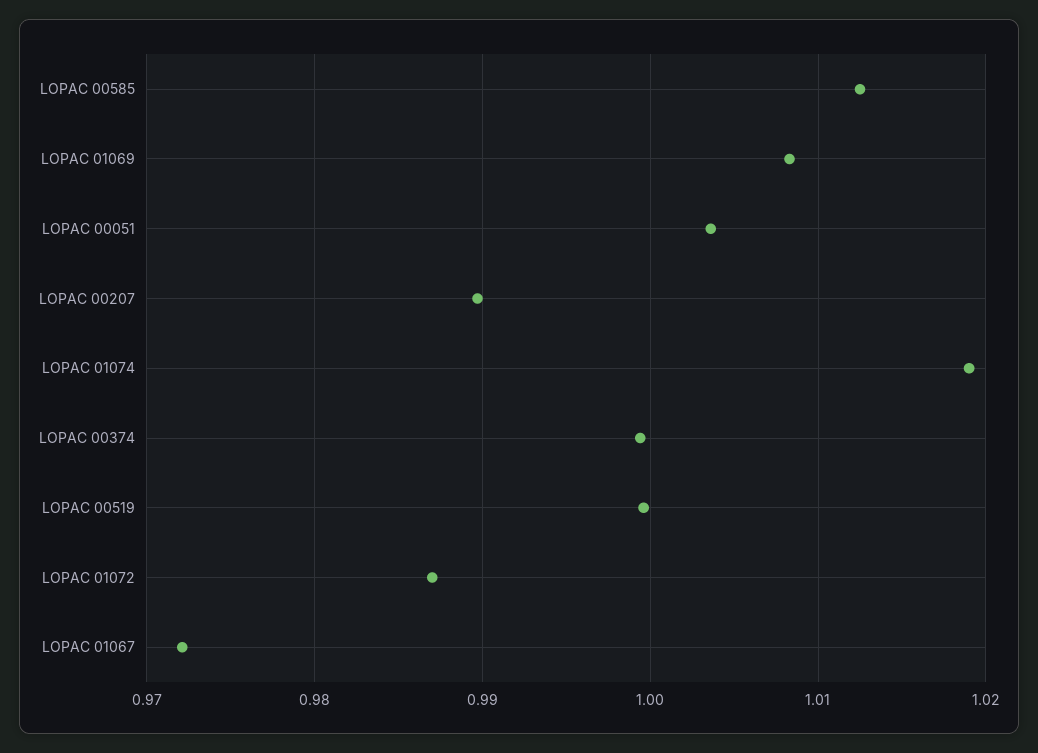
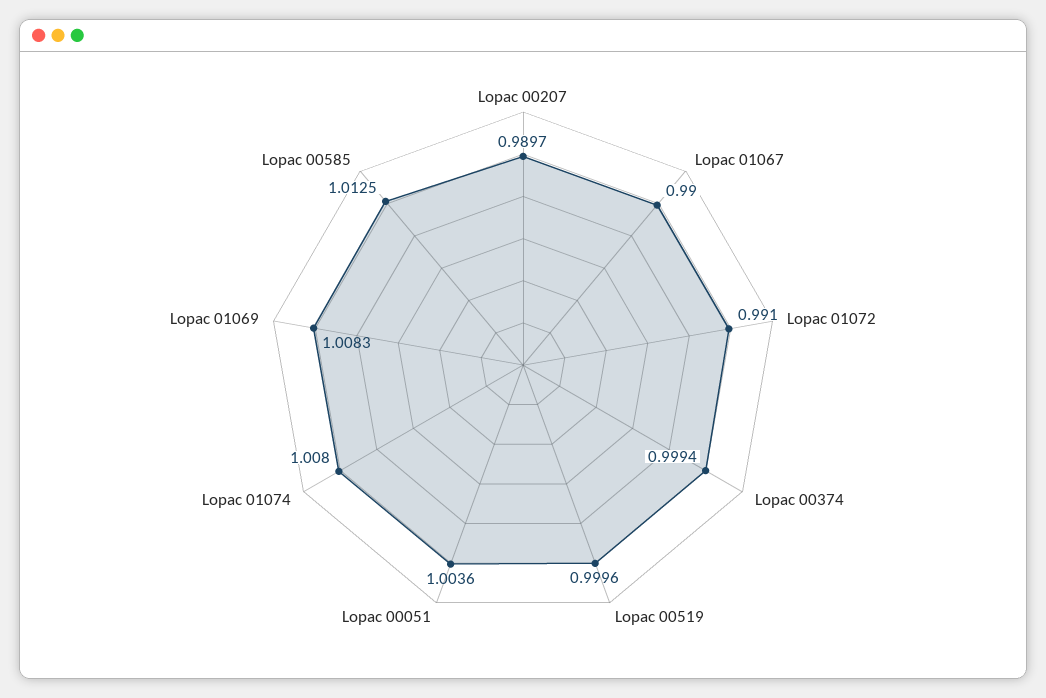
  {
    "LOPAC 00585": 1.0125,
    "LOPAC 01069": 1.0083,
    "LOPAC 00051": 1.0036,
    "LOPAC 00207": 0.9897,
-   "LOPAC 01074": 1.019,
+   "LOPAC 01074": 1.008,
    "LOPAC 00374": 0.9994,
    "LOPAC 00519": 0.9996,
-   "LOPAC 01072": 0.987,
+   "LOPAC 01072": 0.991,
-   "LOPAC 01067": 0.972
+   "LOPAC 01067": 0.99
  }

